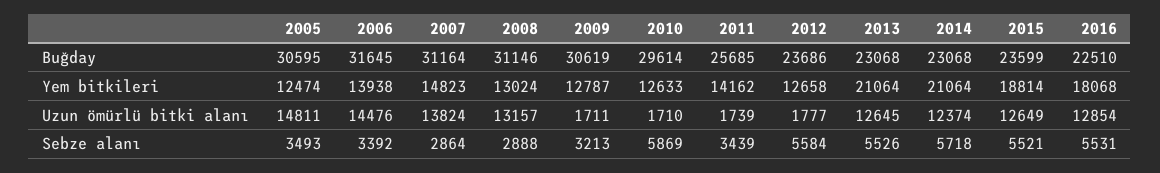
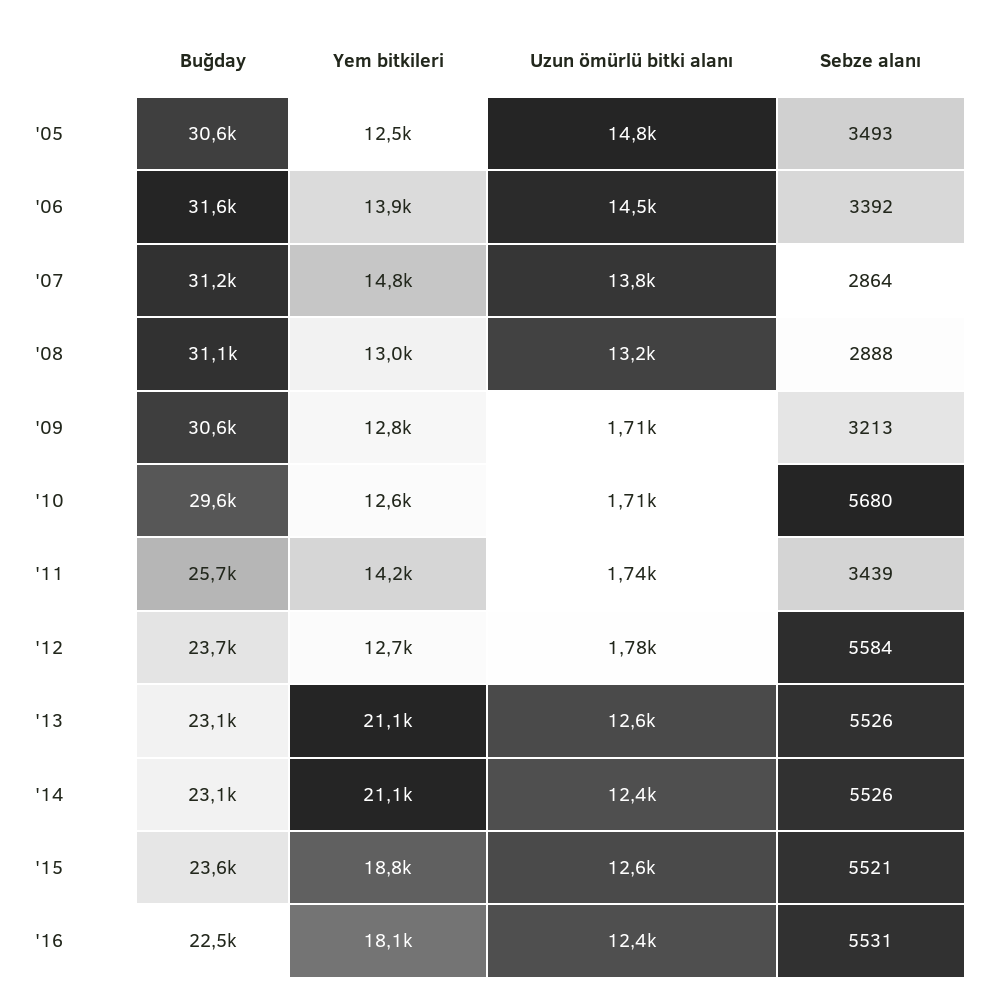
  {
    "2005": {
      "Buğday": 30595,
      "Yem bitkileri": 12474,
      "Uzun ömürlü bitki alanı": 14811,
      "Sebze alanı": 3493
    },
    "2006": {
      "Buğday": 31645,
      "Yem bitkileri": 13938,
      "Uzun ömürlü bitki alanı": 14476,
      "Sebze alanı": 3392
    },
    "2007": {
      "Buğday": 31164,
      "Yem bitkileri": 14823,
      "Uzun ömürlü bitki alanı": 13824,
      "Sebze alanı": 2864
    },
    "2008": {
      "Buğday": 31146,
      "Yem bitkileri": 13024,
      "Uzun ömürlü bitki alanı": 13157,
      "Sebze alanı": 2888
    },
    "2009": {
      "Buğday": 30619,
      "Yem bitkileri": 12787,
      "Uzun ömürlü bitki alanı": 1711,
      "Sebze alanı": 3213
    },
    "2010": {
      "Buğday": 29614,
      "Yem bitkileri": 12633,
      "Uzun ömürlü bitki alanı": 1710,
-     "Sebze alanı": 5869
+     "Sebze alanı": 5680
    },
    "2011": {
      "Buğday": 25685,
      "Yem bitkileri": 14162,
      "Uzun ömürlü bitki alanı": 1739,
      "Sebze alanı": 3439
    },
    "2012": {
      "Buğday": 23686,
      "Yem bitkileri": 12658,
      "Uzun ömürlü bitki alanı": 1777,
      "Sebze alanı": 5584
    },
    "2013": {
      "Buğday": 23068,
      "Yem bitkileri": 21064,
      "Uzun ömürlü bitki alanı": 12645,
      "Sebze alanı": 5526
    },
    "2014": {
      "Buğday": 23068,
      "Yem bitkileri": 21064,
      "Uzun ömürlü bitki alanı": 12374,
-     "Sebze alanı": 5718
+     "Sebze alanı": 5526
    },
    "2015": {
      "Buğday": 23599,
      "Yem bitkileri": 18814,
      "Uzun ömürlü bitki alanı": 12649,
      "Sebze alanı": 5521
    },
    "2016": {
      "Buğday": 22510,
      "Yem bitkileri": 18068,
-     "Uzun ömürlü bitki alanı": 12854,
+     "Uzun ömürlü bitki alanı": 12400,
      "Sebze alanı": 5531
    }
  }

